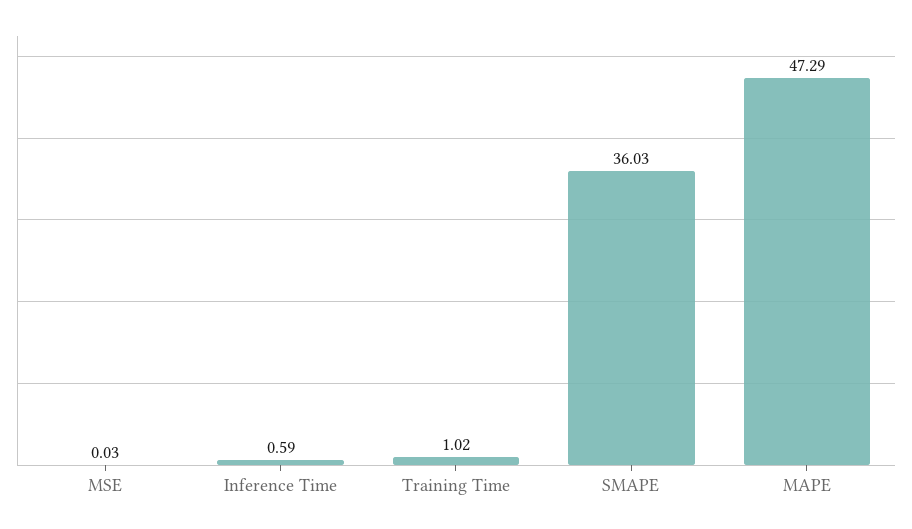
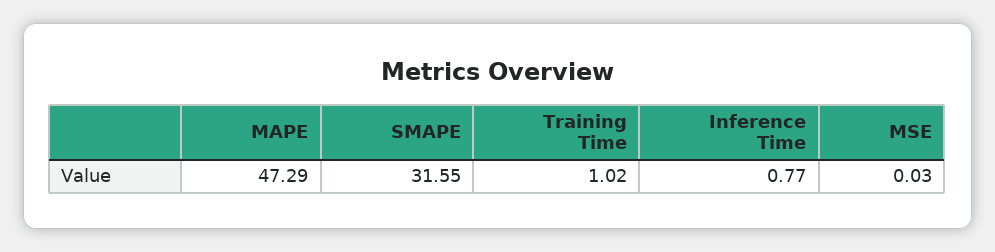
  {
    "MSE": 0.03,
-   "Inference Time": 0.59,
+   "Inference Time": 0.77,
    "Training Time": 1.02,
-   "SMAPE": 36.03,
+   "SMAPE": 31.55,
    "MAPE": 47.29
  }

